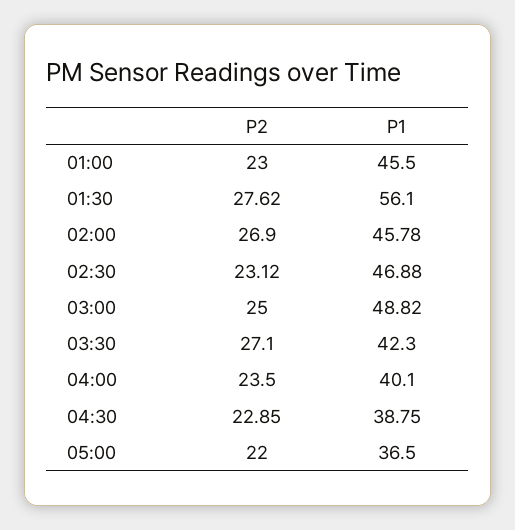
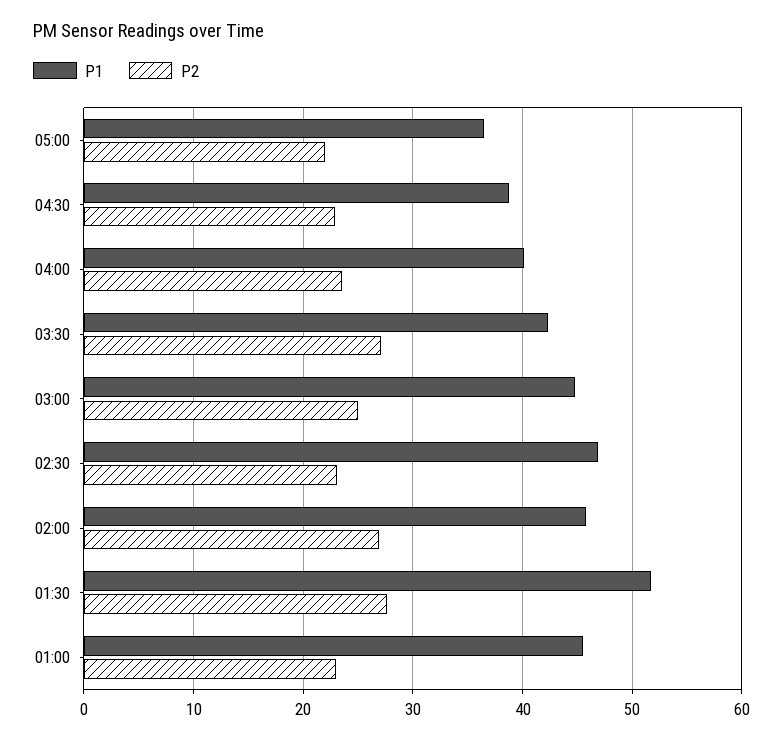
  {
    "P2": {
      "01:00": 23,
      "01:30": 27.62,
      "02:00": 26.9,
      "02:30": 23.12,
      "03:00": 25,
      "03:30": 27.1,
      "04:00": 23.5,
      "04:30": 22.85,
      "05:00": 22
    },
    "P1": {
      "01:00": 45.5,
-     "01:30": 56.1,
+     "01:30": 52,
      "02:00": 45.78,
      "02:30": 46.88,
-     "03:00": 48.82,
+     "03:00": 45,
      "03:30": 42.3,
      "04:00": 40.1,
      "04:30": 38.75,
      "05:00": 36.5
    }
  }

